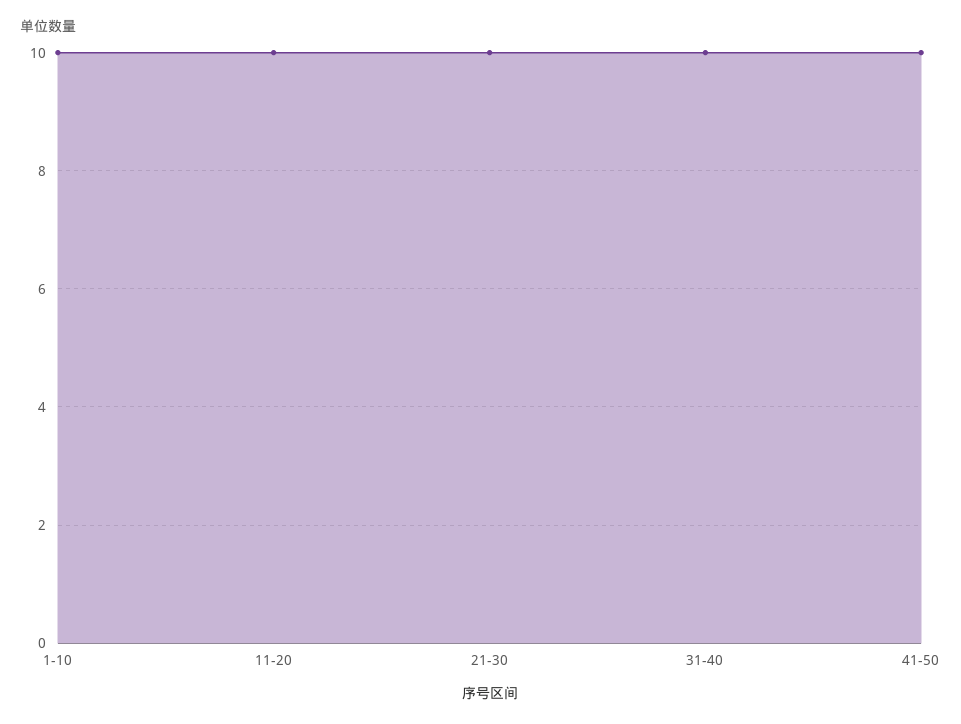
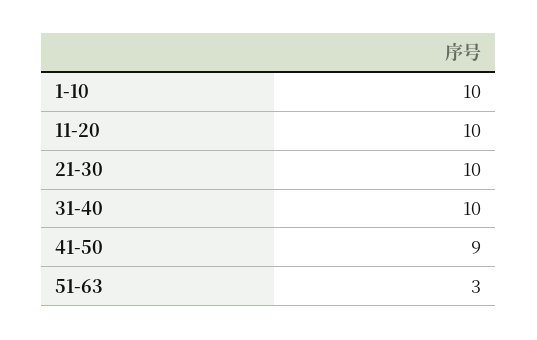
  {
    "1-10": 10,
    "11-20": 10,
    "21-30": 10,
    "31-40": 10,
-   "41-50": 10
+   "41-50": 9,
+   "51-63": 3
  }

